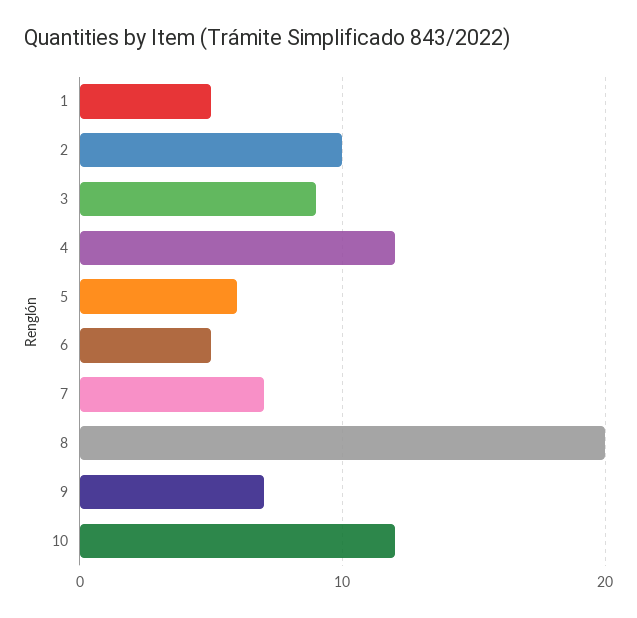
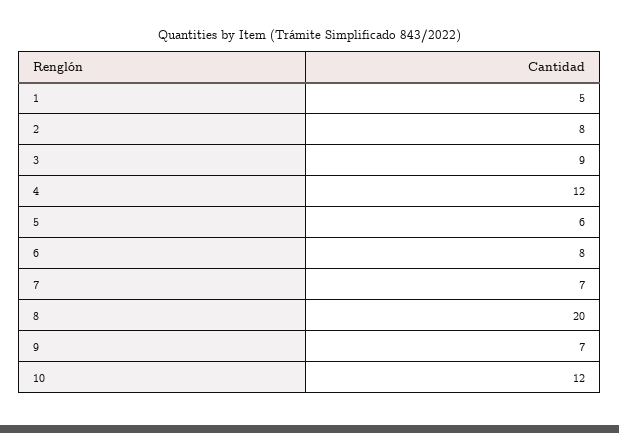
  {
    "1": 5,
-   "2": 10,
+   "2": 8,
    "3": 9,
    "4": 12,
    "5": 6,
-   "6": 5,
+   "6": 8,
    "7": 7,
    "8": 20,
    "9": 7,
    "10": 12
  }

